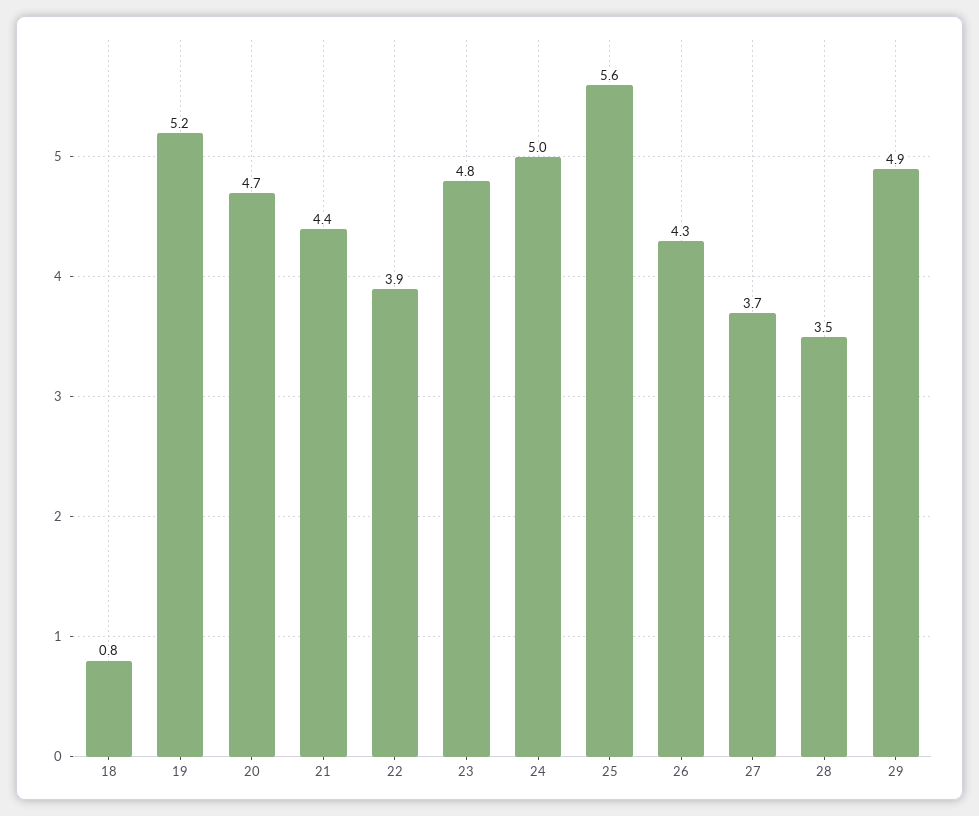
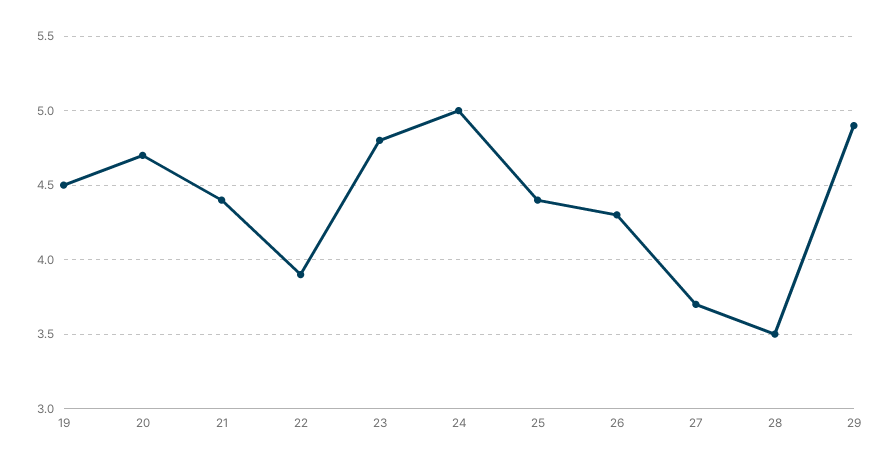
  {
-   "18": 0.8,
-   "19": 5.2,
+   "19": 4.5,
    "20": 4.7,
    "21": 4.4,
    "22": 3.9,
    "23": 4.8,
    "24": 5,
-   "25": 5.6,
+   "25": 4.4,
    "26": 4.3,
    "27": 3.7,
    "28": 3.5,
    "29": 4.9
  }

